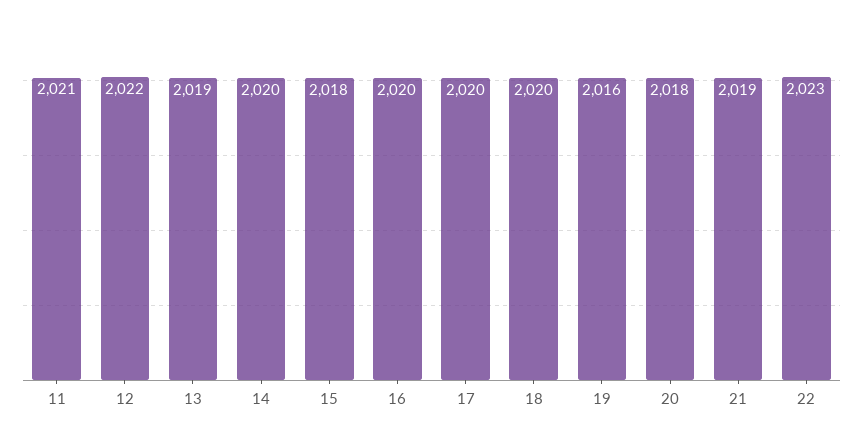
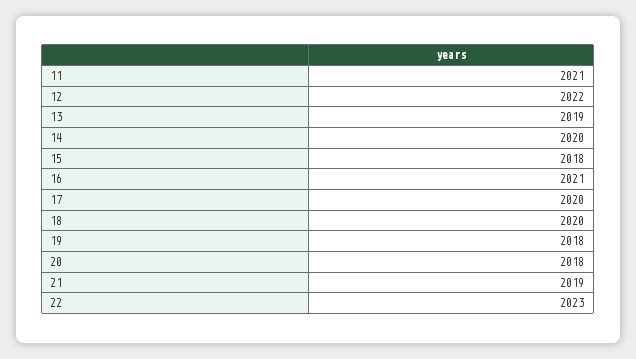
  {
    "11": 2021,
    "12": 2022,
    "13": 2019,
    "14": 2020,
    "15": 2018,
-   "16": 2020,
+   "16": 2021,
    "17": 2020,
    "18": 2020,
-   "19": 2016,
+   "19": 2018,
    "20": 2018,
    "21": 2019,
    "22": 2023
  }

